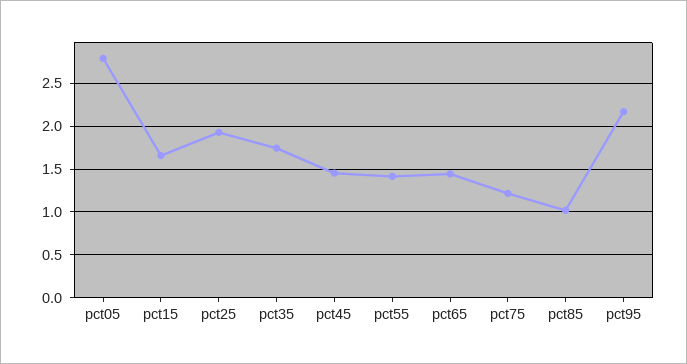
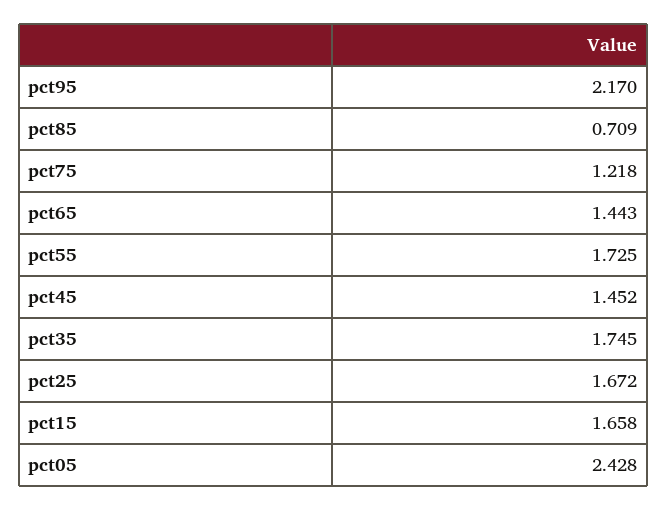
  {
-   "pct05": 2.8,
+   "pct05": 2.428,
    "pct15": 1.658,
-   "pct25": 1.9,
+   "pct25": 1.672,
    "pct35": 1.745,
    "pct45": 1.452,
-   "pct55": 1.4,
+   "pct55": 1.725,
    "pct65": 1.443,
    "pct75": 1.218,
-   "pct85": 1,
+   "pct85": 0.709,
    "pct95": 2.17
  }

